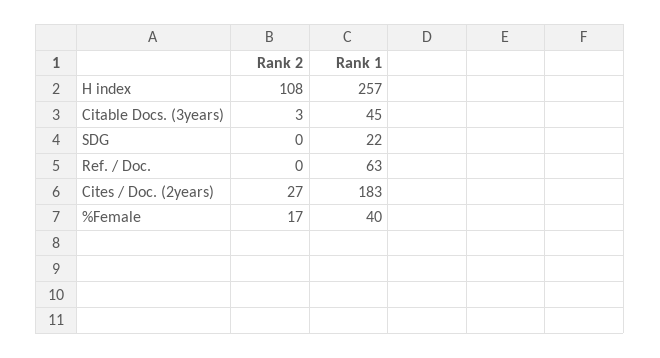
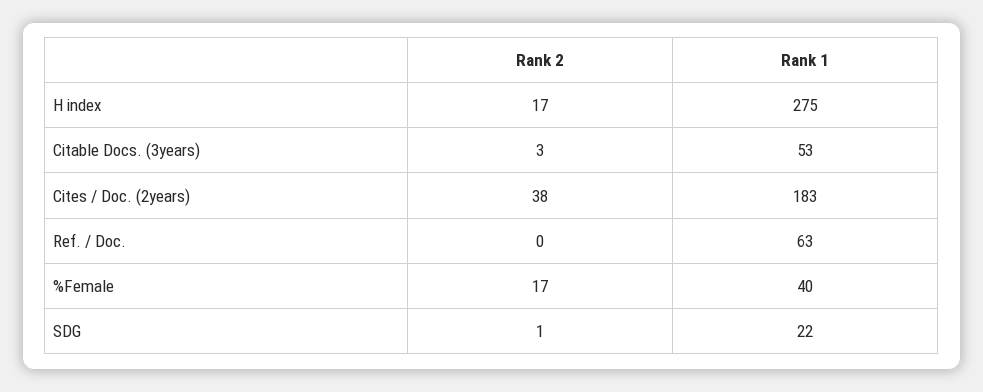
  {
    "Rank 2": {
-     "H index": 108,
+     "H index": 17,
      "Citable Docs. (3years)": 3,
-     "SDG": 0,
+     "SDG": 1,
      "Ref. / Doc.": 0,
-     "Cites / Doc. (2years)": 27,
+     "Cites / Doc. (2years)": 38,
      "%Female": 17
    },
    "Rank 1": {
-     "H index": 257,
+     "H index": 275,
-     "Citable Docs. (3years)": 45,
+     "Citable Docs. (3years)": 53,
      "SDG": 22,
      "Ref. / Doc.": 63,
      "Cites / Doc. (2years)": 183,
      "%Female": 40
    }
  }

